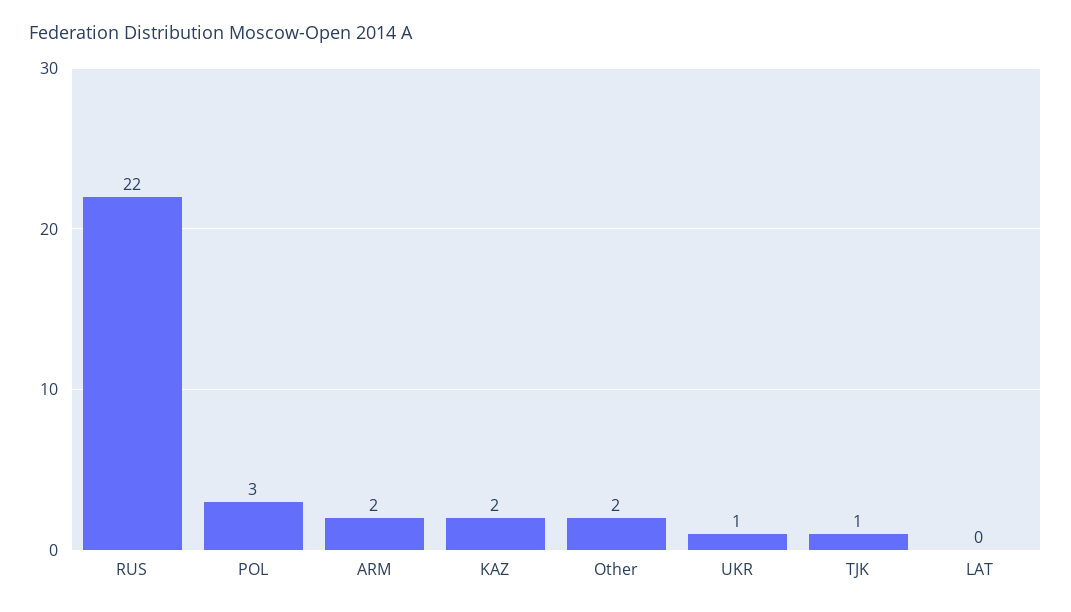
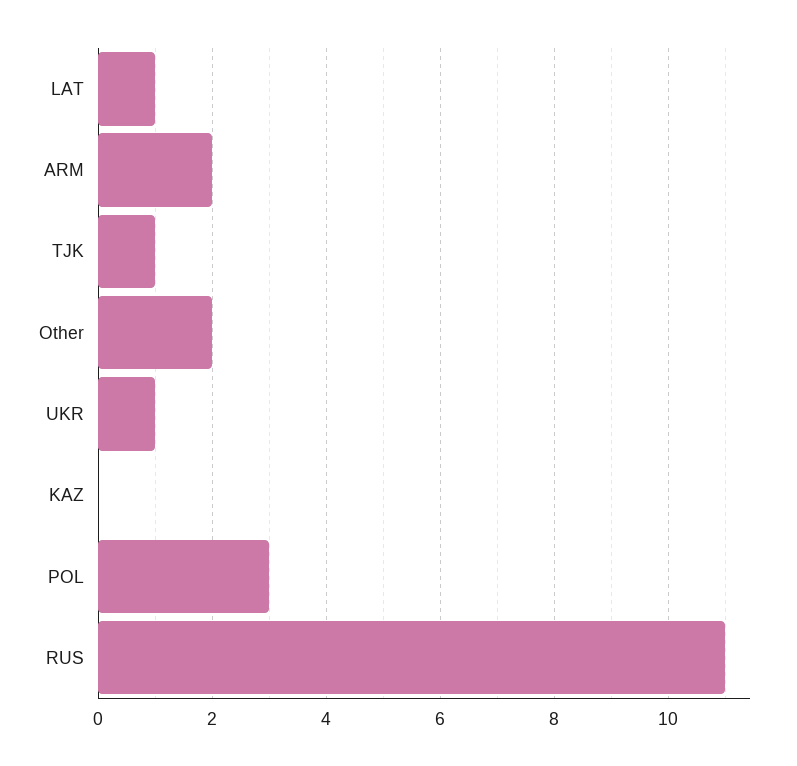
  {
-   "RUS": 22,
+   "RUS": 11,
    "POL": 3,
    "ARM": 2,
-   "KAZ": 2,
+   "KAZ": 0,
    "Other": 2,
    "UKR": 1,
    "TJK": 1,
-   "LAT": 0
+   "LAT": 1
  }

